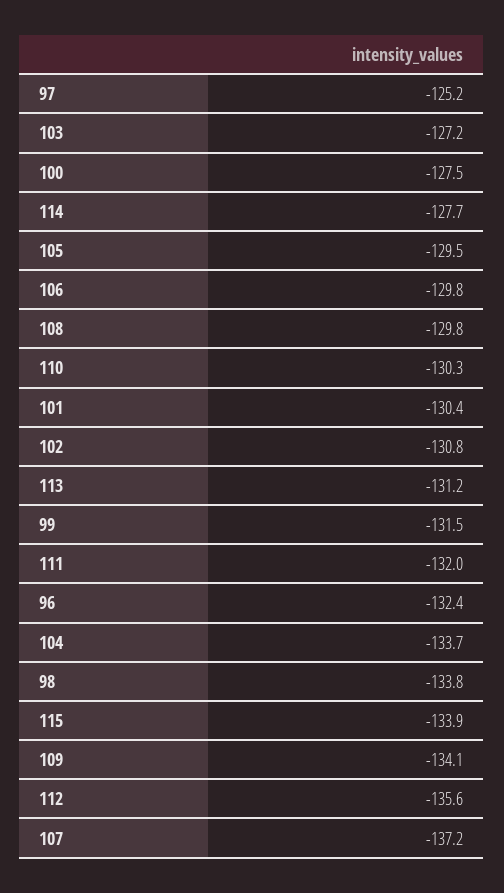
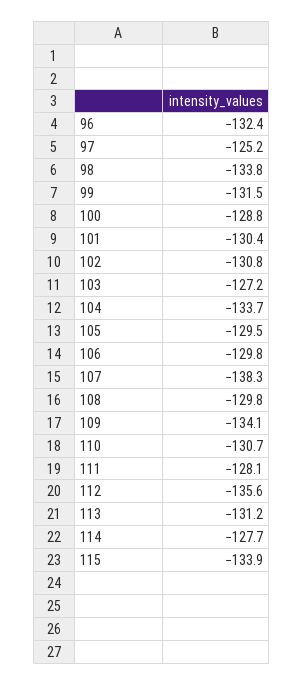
  {
    "97": -125.2,
    "103": -127.2,
-   "100": -127.5,
+   "100": -128.8,
    "114": -127.7,
    "105": -129.5,
    "106": -129.8,
    "108": -129.8,
-   "110": -130.3,
+   "110": -130.7,
    "101": -130.4,
    "102": -130.8,
    "113": -131.2,
    "99": -131.5,
-   "111": -132,
+   "111": -128.1,
    "96": -132.4,
    "104": -133.7,
    "98": -133.8,
    "115": -133.9,
    "109": -134.1,
    "112": -135.6,
-   "107": -137.2
+   "107": -138.3
  }

